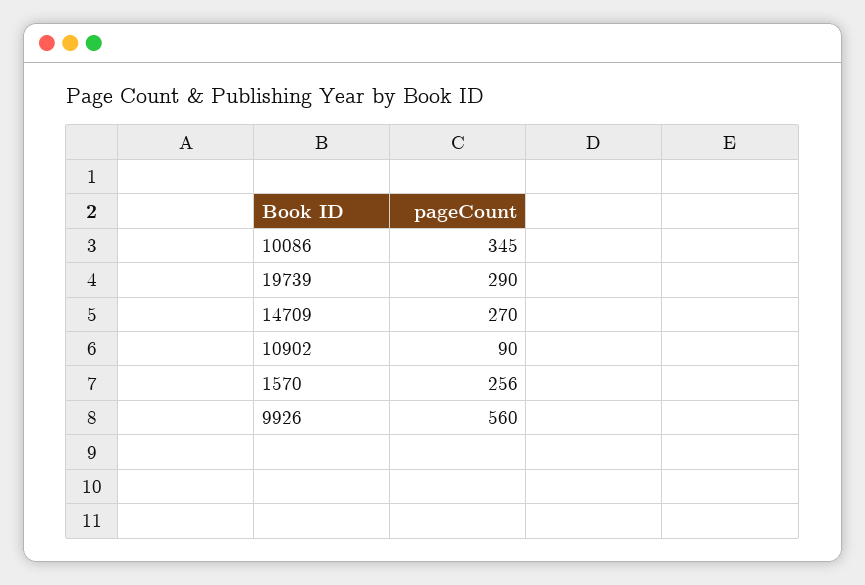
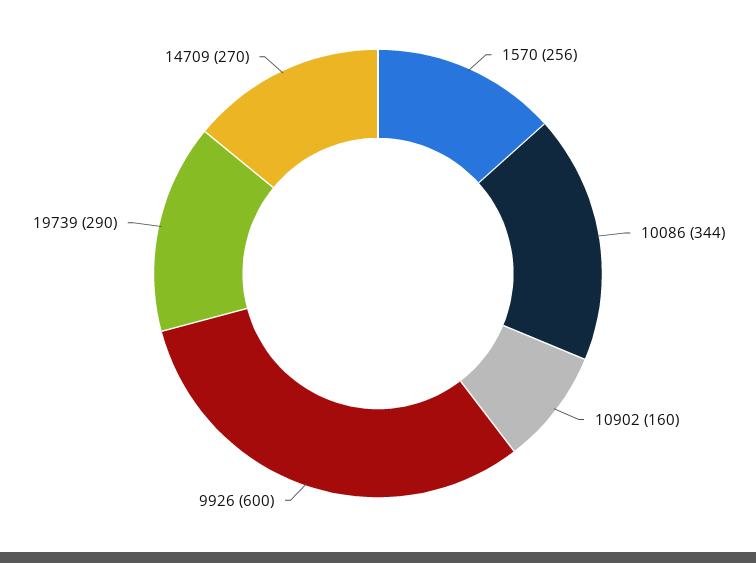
  {
-   "10086": 345,
+   "10086": 344,
    "19739": 290,
    "14709": 270,
-   "10902": 90,
+   "10902": 160,
    "1570": 256,
-   "9926": 560
+   "9926": 600
  }

